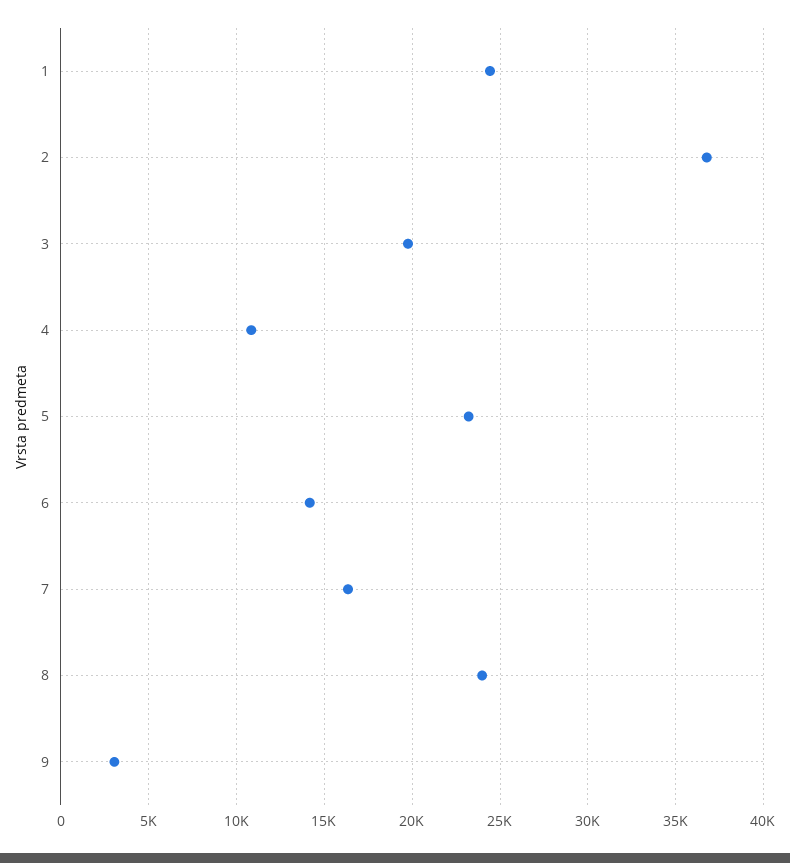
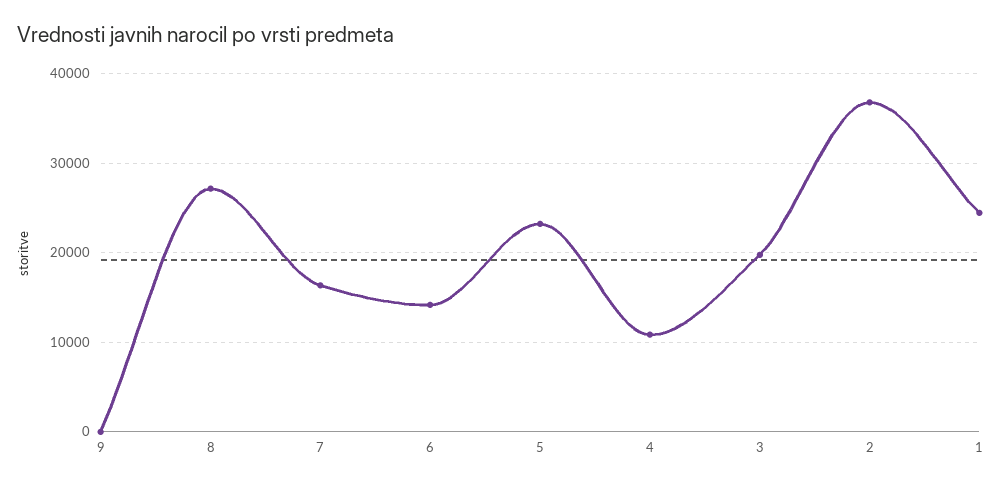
  {
    "1": 24500,
    "2": 37000,
    "3": 20000,
    "4": 11000,
    "5": 23000,
    "6": 14000,
    "7": 16500,
-   "8": 24000,
+   "8": 27000,
-   "9": 3000
+   "9": 0
  }

